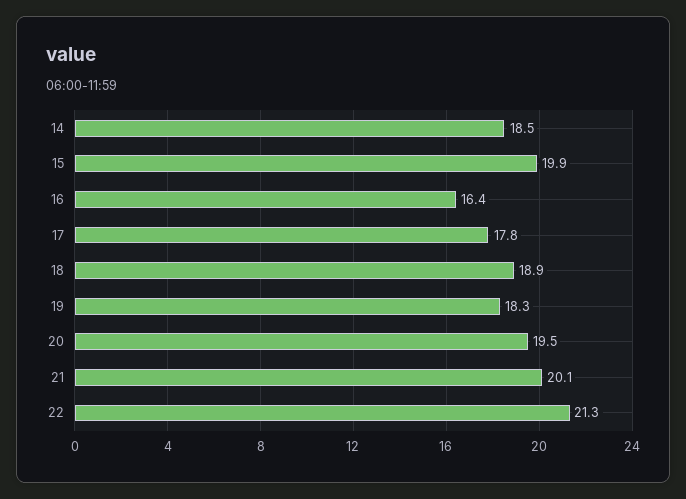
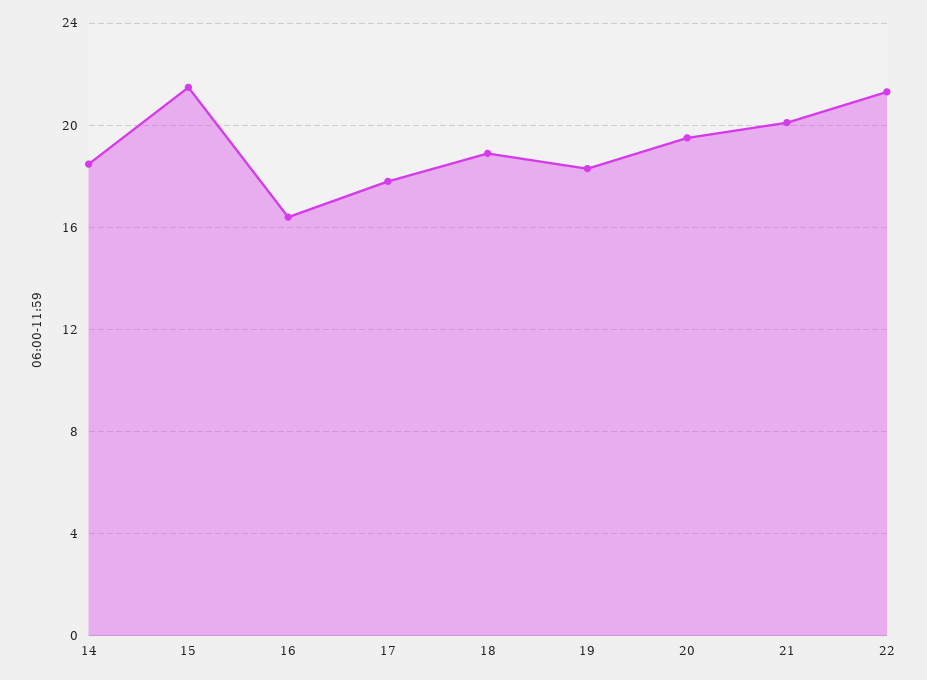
  {
    "14": 18.5,
-   "15": 19.9,
+   "15": 21.5,
    "16": 16.4,
    "17": 17.8,
    "18": 18.9,
    "19": 18.3,
    "20": 19.5,
    "21": 20.1,
    "22": 21.3
  }

